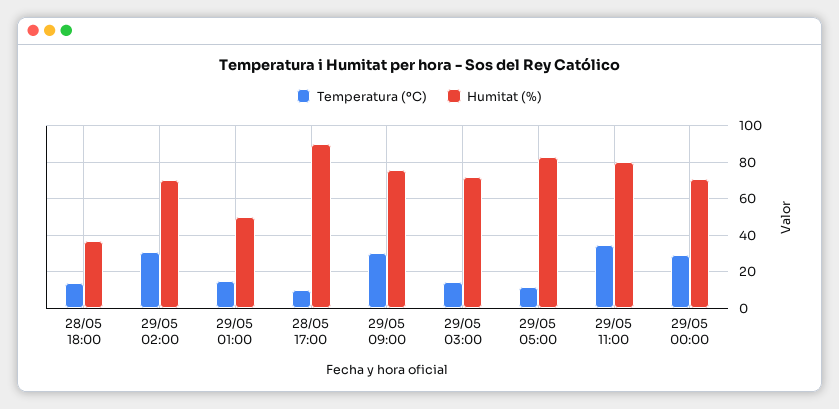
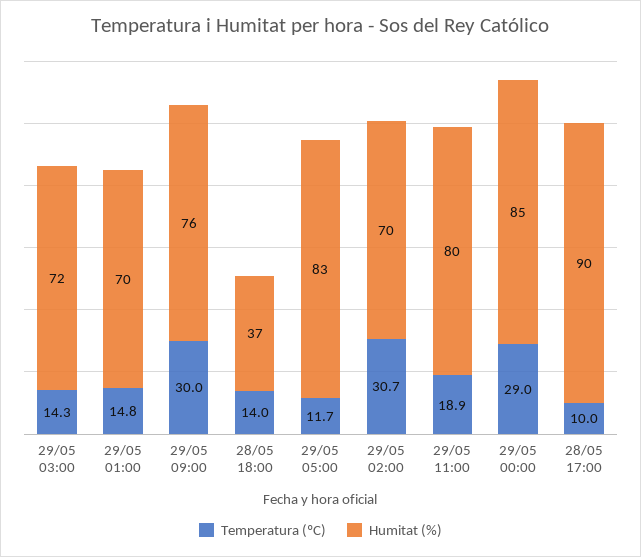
  {
    "Temperatura (ºC)": {
      "28/05 18:00": 14,
      "29/05 02:00": 30.7,
      "29/05 01:00": 14.8,
      "28/05 17:00": 10,
      "29/05 09:00": 30,
      "29/05 03:00": 14.3,
      "29/05 05:00": 11.7,
-     "29/05 11:00": 35,
+     "29/05 11:00": 18.9,
      "29/05 00:00": 29
    },
    "Humitat (%)": {
      "28/05 18:00": 37,
      "29/05 02:00": 70,
-     "29/05 01:00": 50,
+     "29/05 01:00": 70,
      "28/05 17:00": 90,
      "29/05 09:00": 76,
      "29/05 03:00": 72,
      "29/05 05:00": 83,
      "29/05 11:00": 80,
-     "29/05 00:00": 70
+     "29/05 00:00": 85
    }
  }

